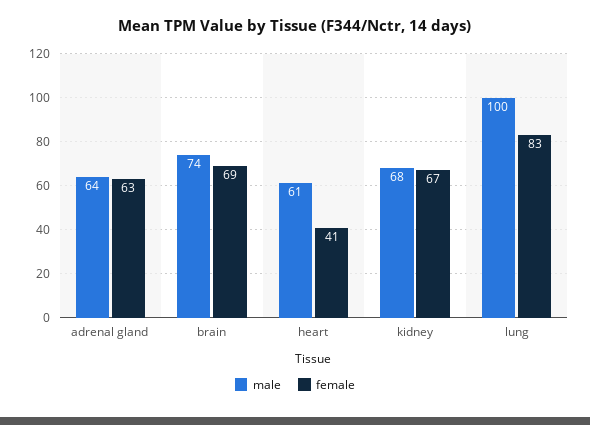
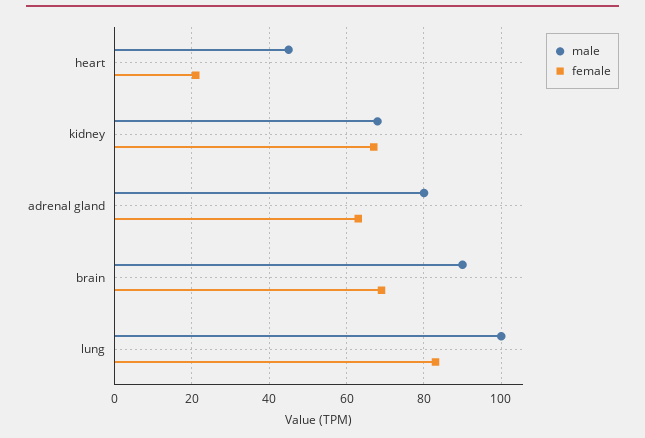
  {
    "male": {
-     "adrenal gland": 64,
+     "adrenal gland": 80,
-     "brain": 74,
+     "brain": 90,
-     "heart": 61,
+     "heart": 45,
      "kidney": 68,
      "lung": 100
    },
    "female": {
      "adrenal gland": 63,
      "brain": 69,
-     "heart": 41,
+     "heart": 20,
      "kidney": 67,
      "lung": 83
    }
  }

